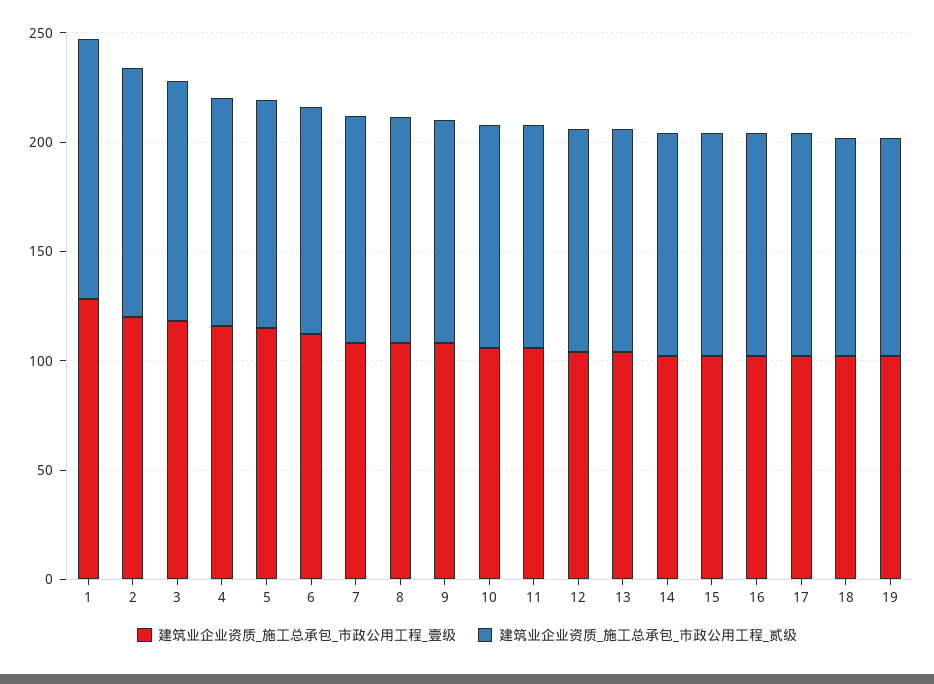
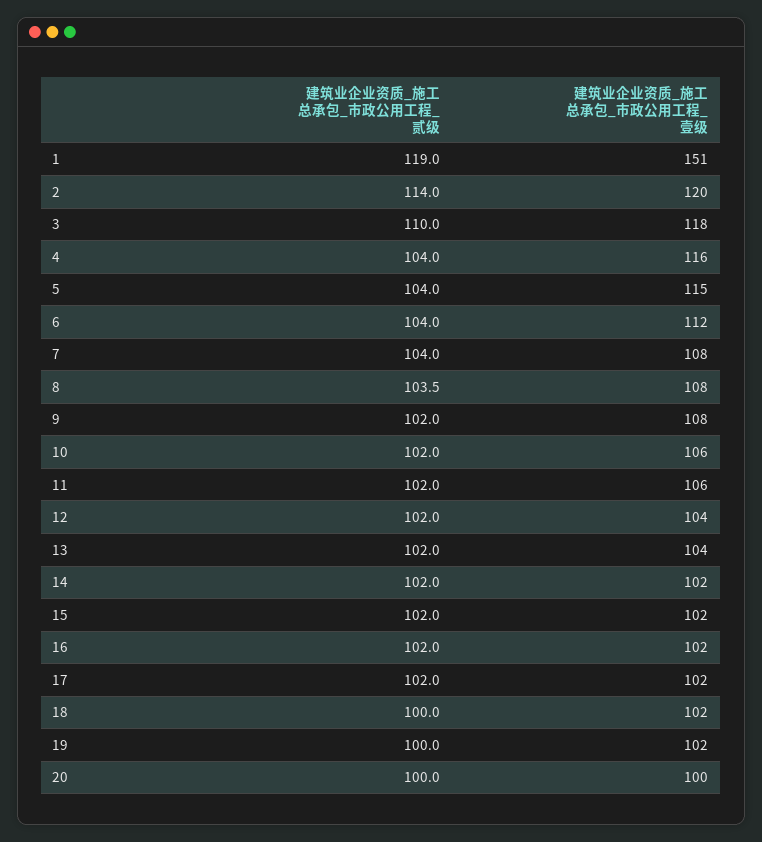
  {
    "建筑业企业资质_施工总承包_市政公用工程_壹级": {
-     "1": 130,
+     "1": 151,
      "2": 120,
      "3": 118,
      "4": 116,
      "5": 115,
      "6": 112,
      "7": 108,
      "8": 108,
      "9": 108,
      "10": 106,
      "11": 106,
      "12": 104,
      "13": 104,
      "14": 102,
      "15": 102,
      "16": 102,
      "17": 102,
      "18": 102,
-     "19": 102
+     "19": 102,
+     "20": 100
    },
    "建筑业企业资质_施工总承包_市政公用工程_贰级": {
      "1": 119,
      "2": 114,
      "3": 110,
      "4": 104,
      "5": 104,
      "6": 104,
      "7": 104,
      "8": 103.5,
      "9": 102,
      "10": 102,
      "11": 102,
      "12": 102,
      "13": 102,
      "14": 102,
      "15": 102,
      "16": 102,
      "17": 102,
      "18": 100,
-     "19": 100
+     "19": 100,
+     "20": 100
    }
  }

